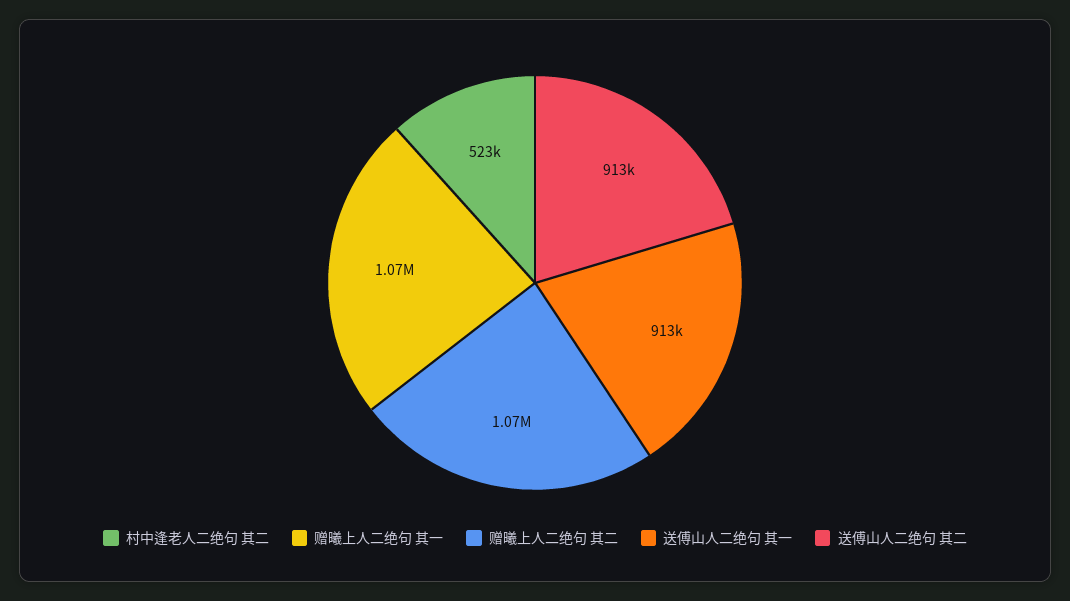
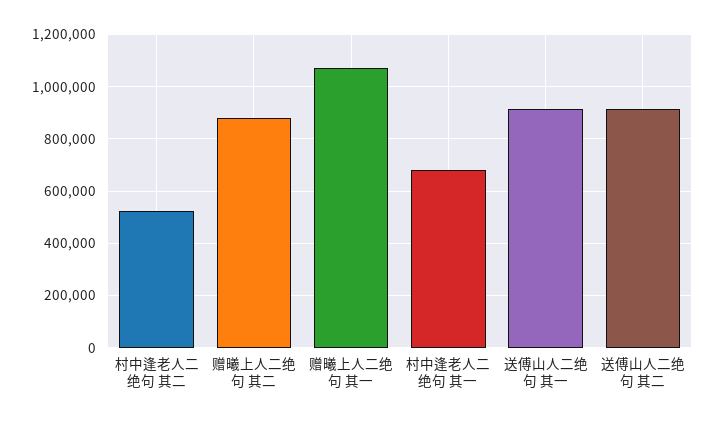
  {
    "村中逢老人二绝句 其二": 523000,
    "赠曦上人二绝句 其一": 1070000,
-   "赠曦上人二绝句 其二": 1070000,
+   "赠曦上人二绝句 其二": 875000,
    "送傅山人二绝句 其一": 913000,
-   "送傅山人二绝句 其二": 913000
+   "送傅山人二绝句 其二": 913000,
+   "村中逢老人二绝句 其一": 675000
  }

